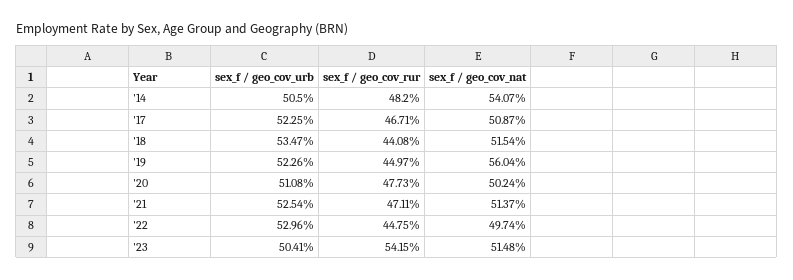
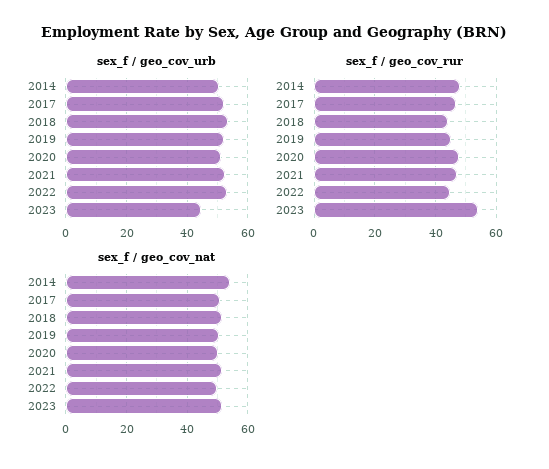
  {
    "sex_f / geo_cov_urb": {
      "'14": 50.5,
      "'17": 52.25,
      "'18": 53.47,
      "'19": 52.26,
      "'20": 51.08,
      "'21": 52.54,
      "'22": 52.96,
-     "'23": 50.41
+     "'23": 44
    },
    "sex_f / geo_cov_rur": {
      "'14": 48.2,
      "'17": 46.71,
      "'18": 44.08,
      "'19": 44.97,
      "'20": 47.73,
      "'21": 47.11,
      "'22": 44.75,
      "'23": 54.15
    },
    "sex_f / geo_cov_nat": {
      "'14": 54.07,
      "'17": 50.87,
      "'18": 51.54,
-     "'19": 56.04,
+     "'19": 50,
      "'20": 50.24,
      "'21": 51.37,
      "'22": 49.74,
      "'23": 51.48
    }
  }

